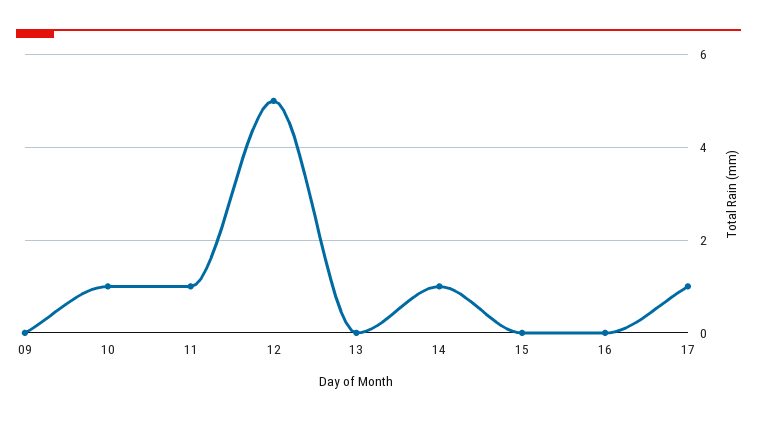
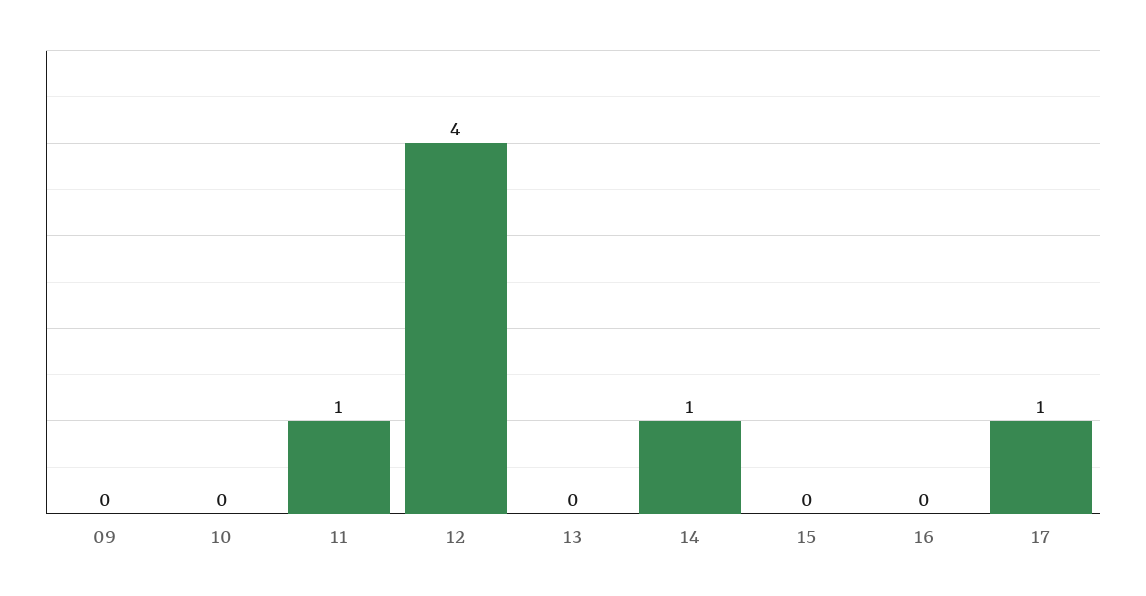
  {
    "09": 0,
-   "10": 1,
+   "10": 0,
    "11": 1,
-   "12": 5,
+   "12": 4,
    "13": 0,
    "14": 1,
    "15": 0,
    "16": 0,
    "17": 1
  }

